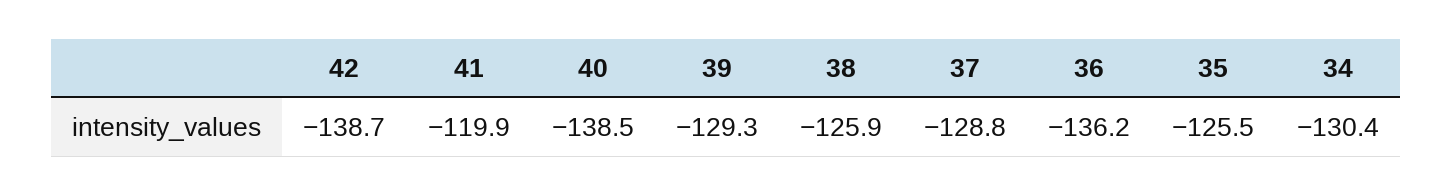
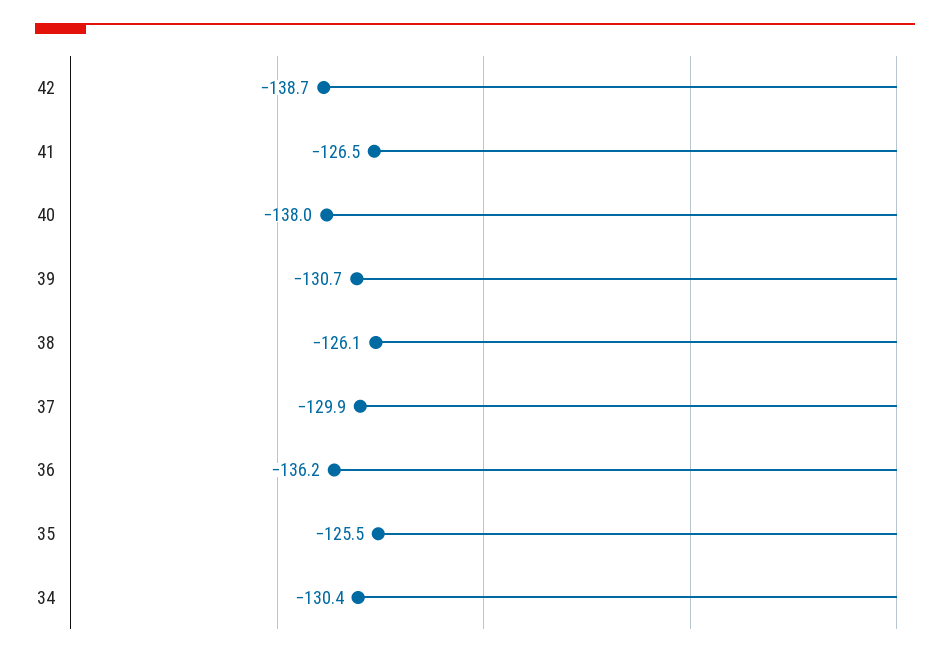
  {
    "42": -138.7,
-   "41": -119.9,
+   "41": -126.5,
-   "40": -138.5,
+   "40": -138,
-   "39": -129.3,
+   "39": -130.7,
-   "38": -125.9,
+   "38": -126.1,
-   "37": -128.8,
+   "37": -129.9,
    "36": -136.2,
    "35": -125.5,
    "34": -130.4
  }

